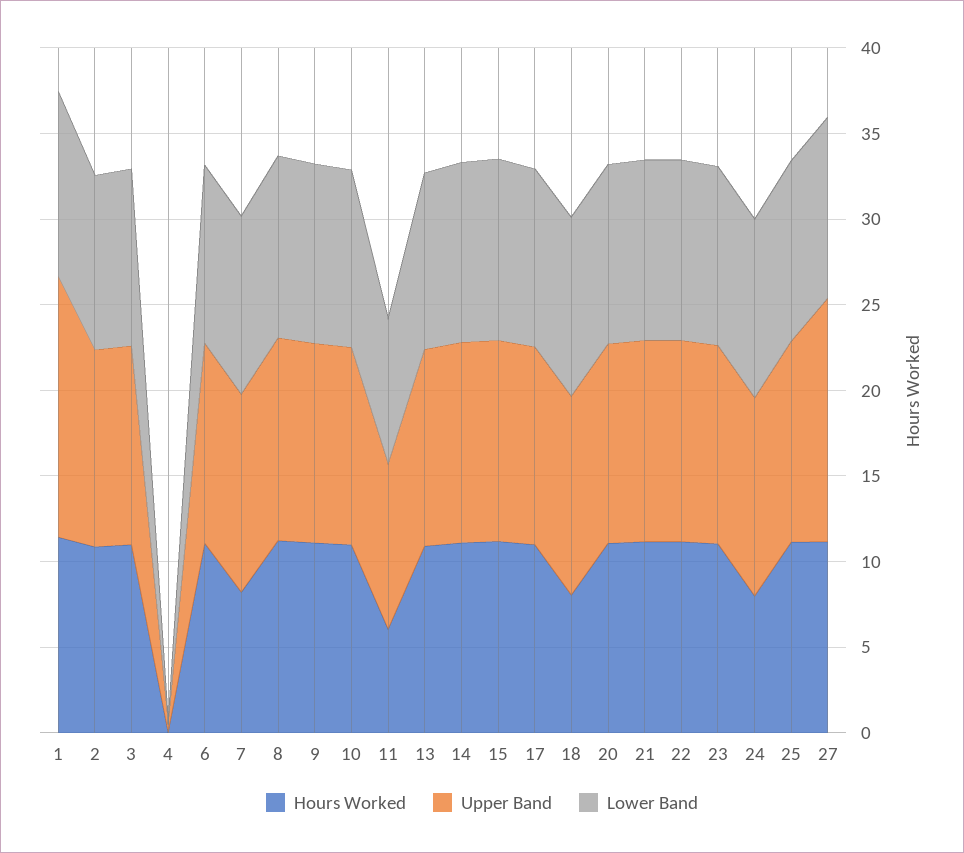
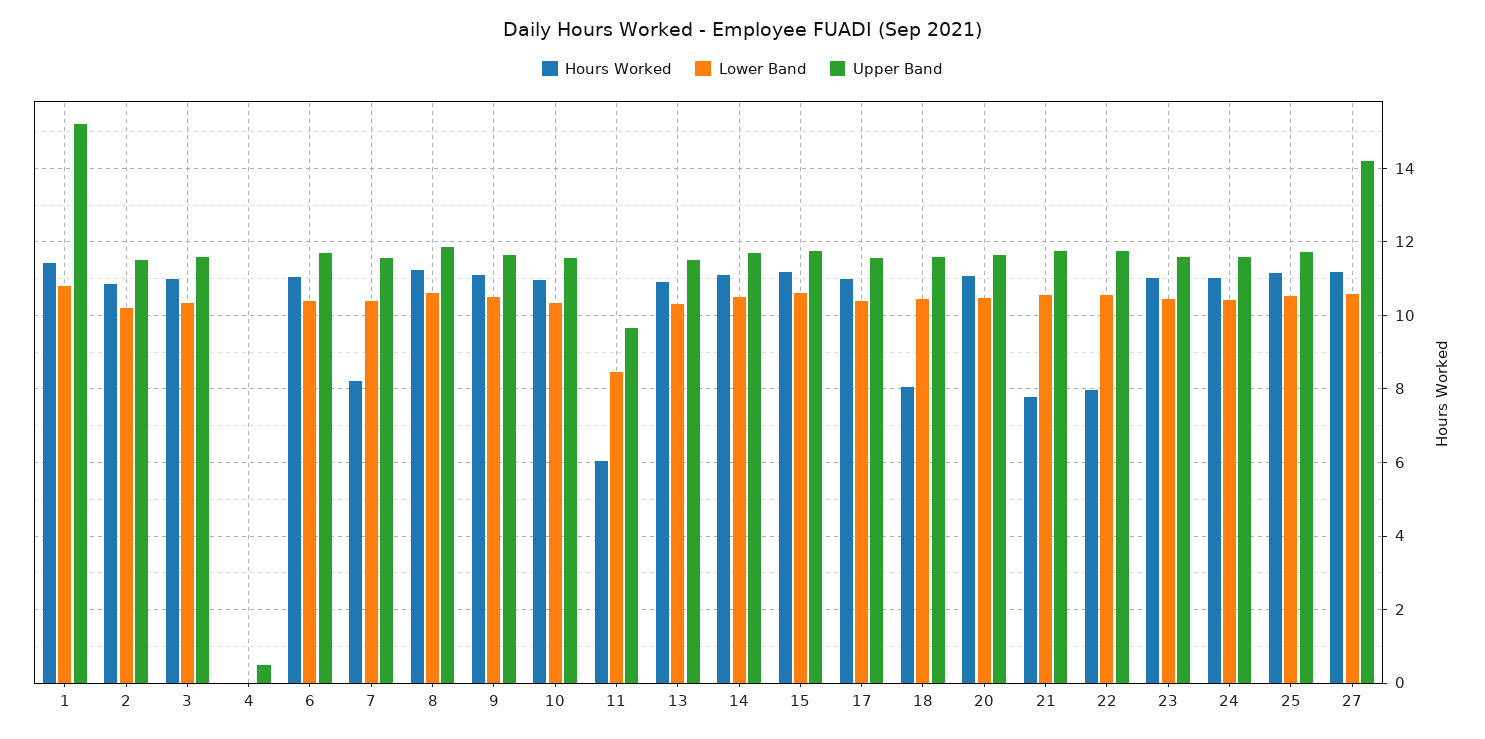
  {
    "Hours Worked": {
      "1": 11.4,
      "2": 10.8,
      "3": 11,
      "4": 0,
      "6": 11,
      "7": 8.2,
      "8": 11.2,
      "9": 11,
      "10": 11,
      "11": 6,
      "13": 11,
      "14": 11.2,
      "15": 11.2,
      "17": 11,
      "18": 8,
      "20": 11,
-     "21": 11,
+     "21": 7.8,
-     "22": 11,
+     "22": 8,
      "23": 11,
-     "24": 8,
+     "24": 11,
      "25": 11.2,
      "27": 11.2
    },
    "Upper Band": {
      "1": 15.2,
      "2": 11.6,
      "3": 11.6,
      "4": 0.6,
      "6": 11.8,
      "7": 11.6,
      "8": 11.8,
      "9": 11.6,
      "10": 11.6,
      "11": 9.6,
      "13": 11.6,
      "14": 11.8,
      "15": 11.8,
      "17": 11.6,
      "18": 11.6,
      "20": 11.6,
      "21": 11.8,
      "22": 11.8,
      "23": 11.6,
      "24": 11.6,
      "25": 11.8,
      "27": 14.2
    },
    "Lower Band": {
      "1": 10.8,
      "2": 10.2,
      "3": 10.4,
      "4": 0,
      "6": 10.4,
      "7": 10.4,
      "8": 10.6,
      "9": 10.6,
      "10": 10.4,
      "11": 8.4,
      "13": 10.4,
      "14": 10.6,
      "15": 10.6,
      "17": 10.4,
      "18": 10.4,
      "20": 10.4,
      "21": 10.6,
      "22": 10.6,
      "23": 10.4,
      "24": 10.4,
      "25": 10.6,
      "27": 10.6
    }
  }

